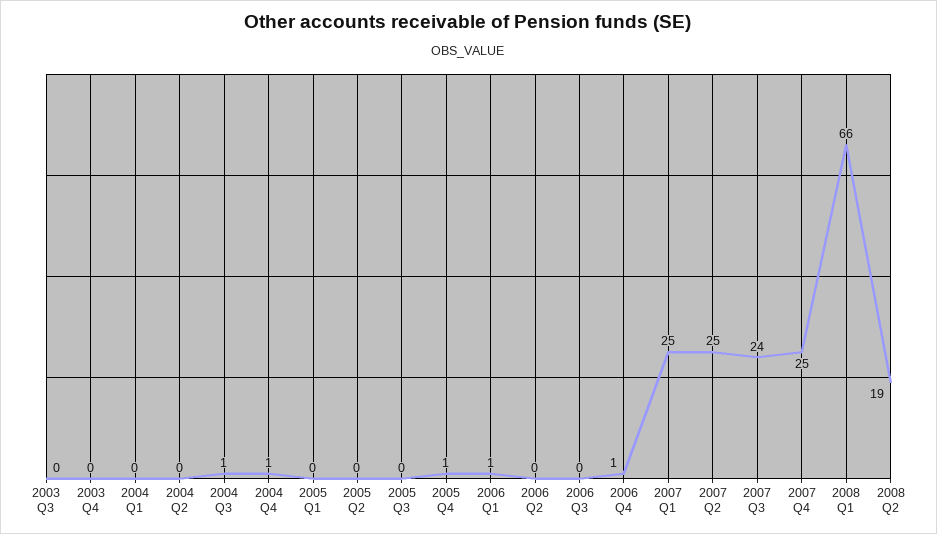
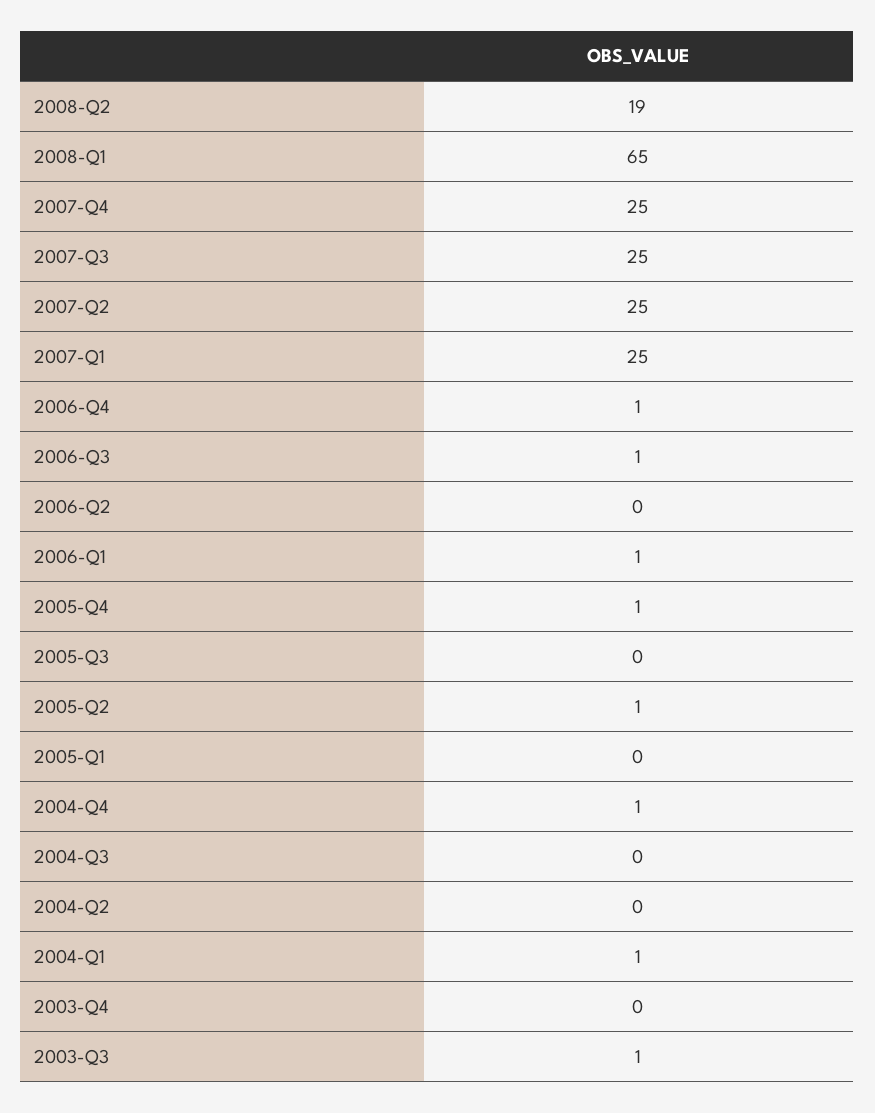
  {
-   "2003 Q3": 0,
+   "2003 Q3": 1,
    "2003 Q4": 0,
-   "2004 Q1": 0,
+   "2004 Q1": 1,
    "2004 Q2": 0,
-   "2004 Q3": 1,
+   "2004 Q3": 0,
    "2004 Q4": 1,
    "2005 Q1": 0,
-   "2005 Q2": 0,
+   "2005 Q2": 1,
    "2005 Q3": 0,
    "2005 Q4": 1,
    "2006 Q1": 1,
    "2006 Q2": 0,
-   "2006 Q3": 0,
+   "2006 Q3": 1,
    "2006 Q4": 1,
    "2007 Q1": 25,
    "2007 Q2": 25,
-   "2007 Q3": 24,
+   "2007 Q3": 25,
    "2007 Q4": 25,
-   "2008 Q1": 66,
+   "2008 Q1": 65,
    "2008 Q2": 19
  }

